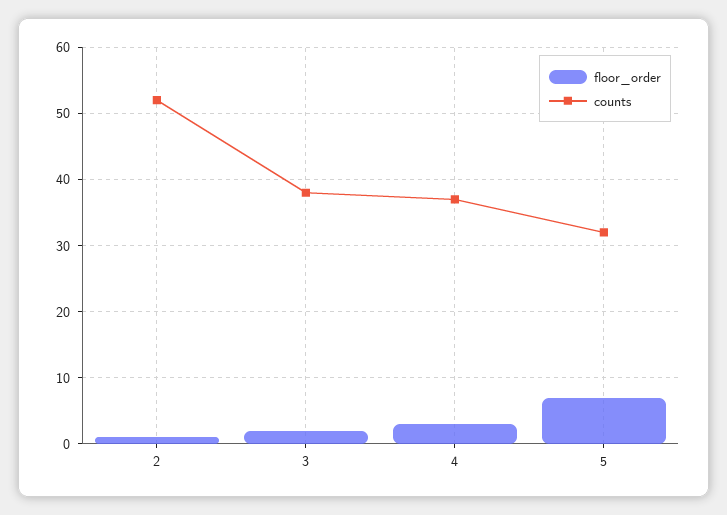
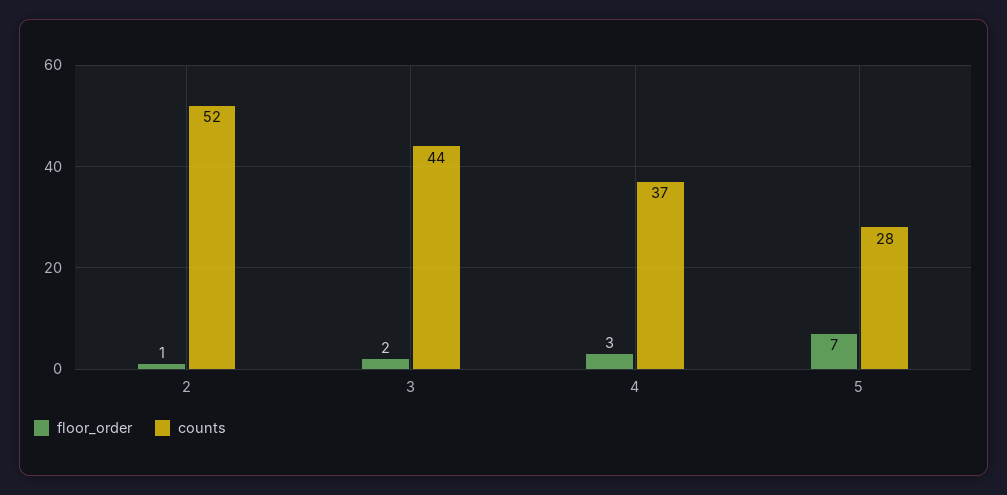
  {
    "floor_order": {
      "2": 1,
      "3": 2,
      "4": 3,
      "5": 7
    },
    "counts": {
      "2": 52,
-     "3": 38,
+     "3": 44,
      "4": 37,
-     "5": 32
+     "5": 28
    }
  }

